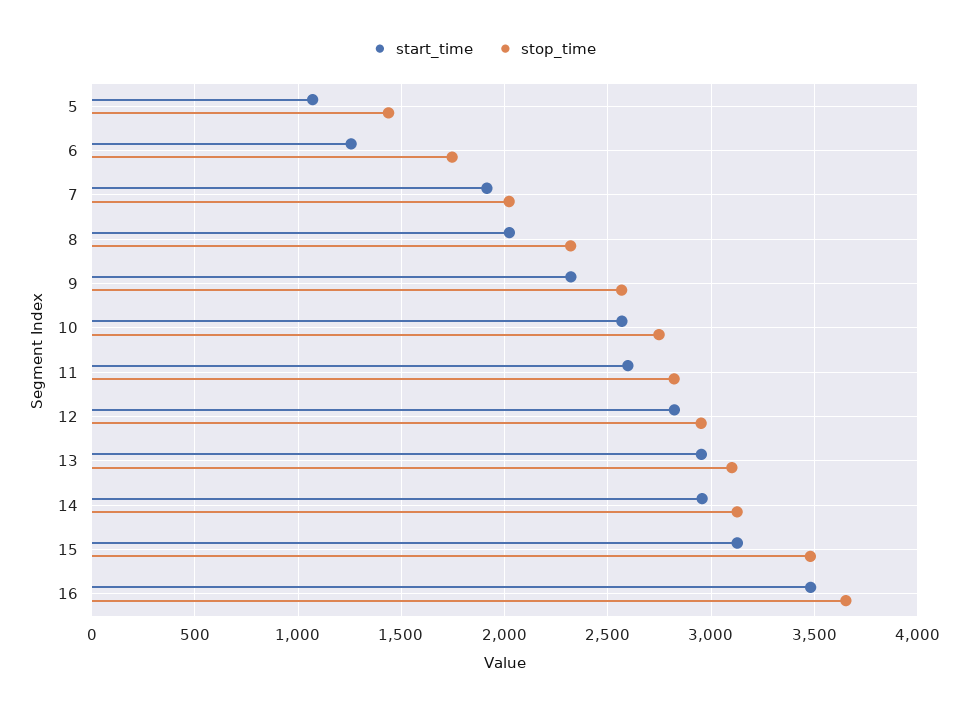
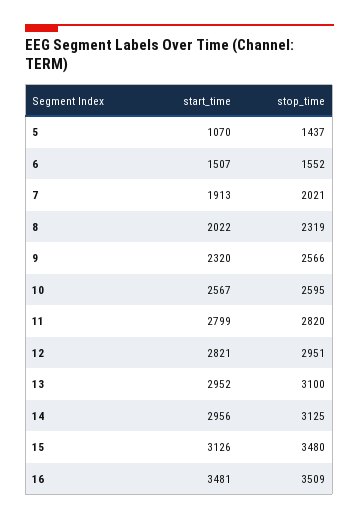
  {
    "start_time": {
      "5": 1070,
-     "6": 1250,
+     "6": 1507,
      "7": 1913,
      "8": 2022,
      "9": 2320,
      "10": 2567,
-     "11": 2600,
+     "11": 2799,
      "12": 2821,
      "13": 2952,
      "14": 2956,
      "15": 3126,
      "16": 3481
    },
    "stop_time": {
      "5": 1437,
-     "6": 1750,
+     "6": 1552,
      "7": 2021,
      "8": 2319,
      "9": 2566,
-     "10": 2750,
+     "10": 2595,
      "11": 2820,
      "12": 2951,
      "13": 3100,
      "14": 3125,
      "15": 3480,
-     "16": 3650
+     "16": 3509
    }
  }

